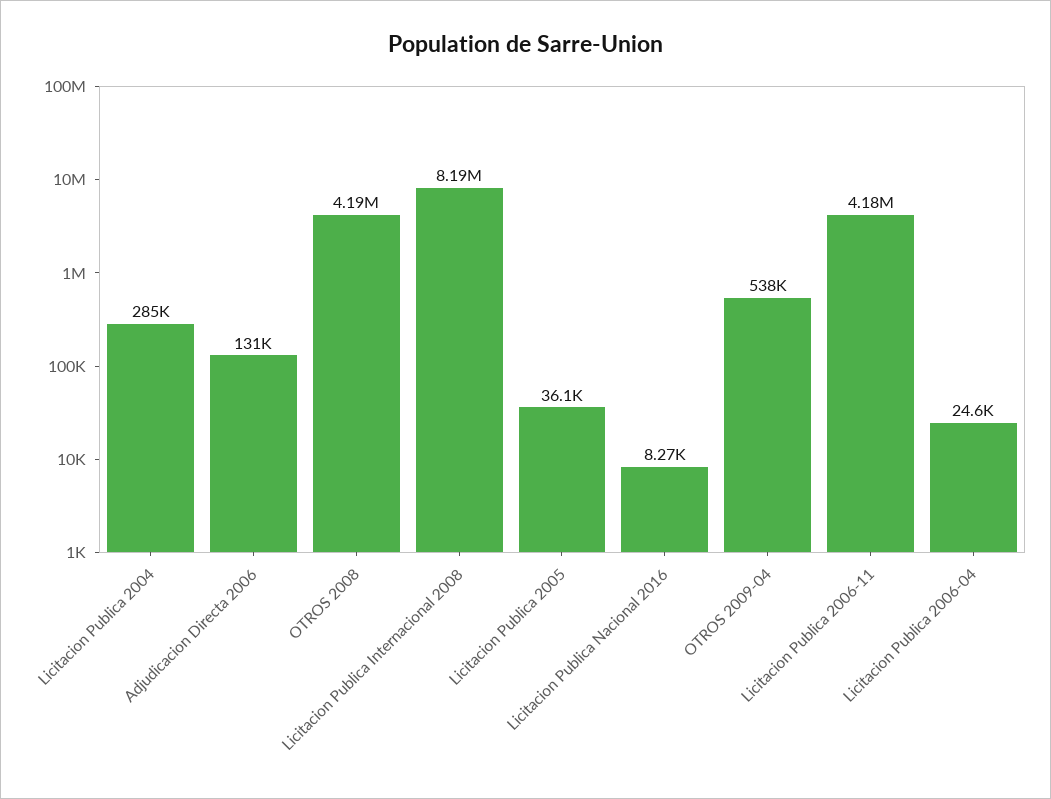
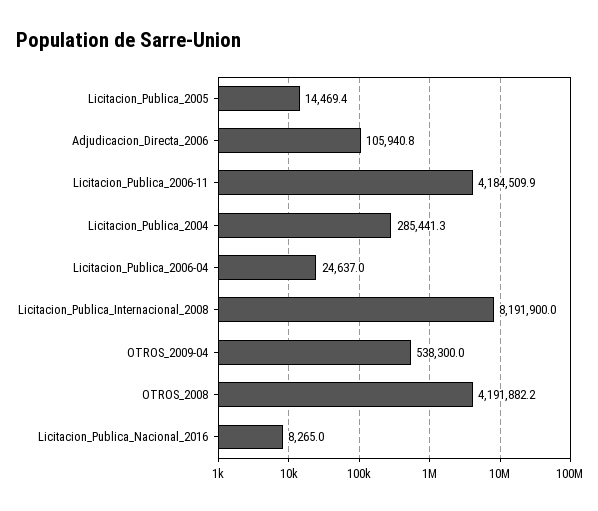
  {
    "Licitacion Publica 2004": 285441.3,
-   "Adjudicacion Directa 2006": 131000,
+   "Adjudicacion Directa 2006": 105940.8,
    "OTROS 2008": 4191882.2,
    "Licitacion Publica Internacional 2008": 8191900,
-   "Licitacion Publica 2005": 36100,
+   "Licitacion Publica 2005": 14469.4,
    "Licitacion Publica Nacional 2016": 8265,
    "OTROS 2009-04": 538300,
    "Licitacion Publica 2006-11": 4184509.9,
    "Licitacion Publica 2006-04": 24637
  }

